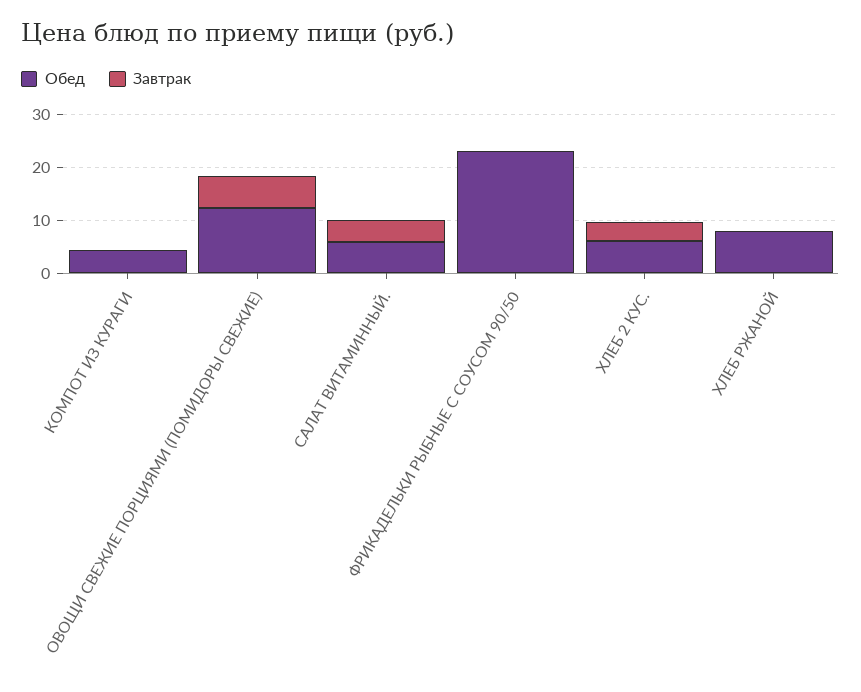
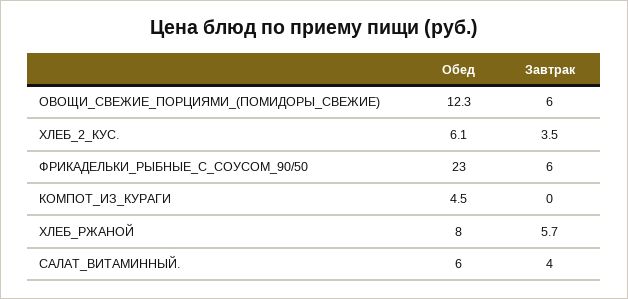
  {
    "Обед": {
      "КОМПОТ ИЗ КУРАГИ": 4.5,
      "ОВОЩИ СВЕЖИЕ ПОРЦИЯМИ (ПОМИДОРЫ СВЕЖИЕ)": 12.3,
      "САЛАТ ВИТАМИННЫЙ.": 6,
      "ФРИКАДЕЛЬКИ РЫБНЫЕ С СОУСОМ 90/50": 23,
      "ХЛЕБ 2 КУС.": 6.1,
      "ХЛЕБ РЖАНОЙ": 8
    },
    "Завтрак": {
      "КОМПОТ ИЗ КУРАГИ": 0,
      "ОВОЩИ СВЕЖИЕ ПОРЦИЯМИ (ПОМИДОРЫ СВЕЖИЕ)": 6,
      "САЛАТ ВИТАМИННЫЙ.": 4,
-     "ФРИКАДЕЛЬКИ РЫБНЫЕ С СОУСОМ 90/50": 0,
+     "ФРИКАДЕЛЬКИ РЫБНЫЕ С СОУСОМ 90/50": 6,
      "ХЛЕБ 2 КУС.": 3.5,
-     "ХЛЕБ РЖАНОЙ": 0
+     "ХЛЕБ РЖАНОЙ": 5.7
    }
  }

